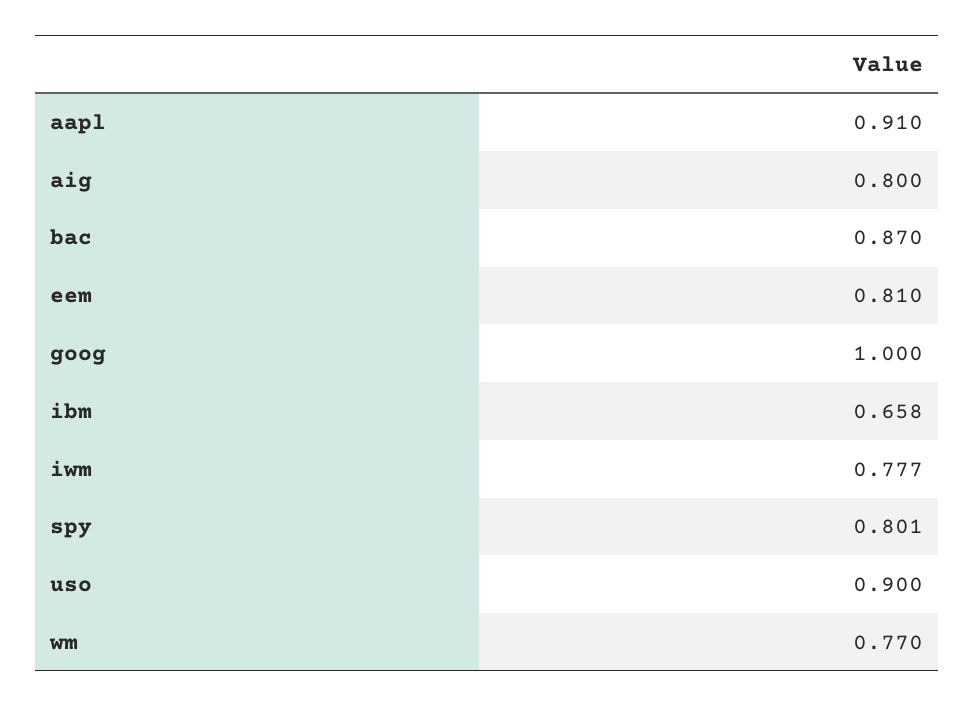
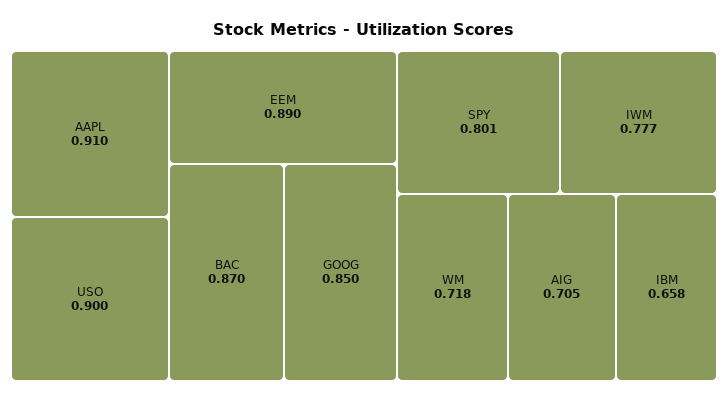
  {
    "aapl": 0.91,
-   "aig": 0.8,
+   "aig": 0.705,
    "bac": 0.87,
-   "eem": 0.81,
+   "eem": 0.89,
-   "goog": 1,
+   "goog": 0.85,
    "ibm": 0.658,
    "iwm": 0.777,
    "spy": 0.801,
    "uso": 0.9,
-   "wm": 0.77
+   "wm": 0.718
  }

